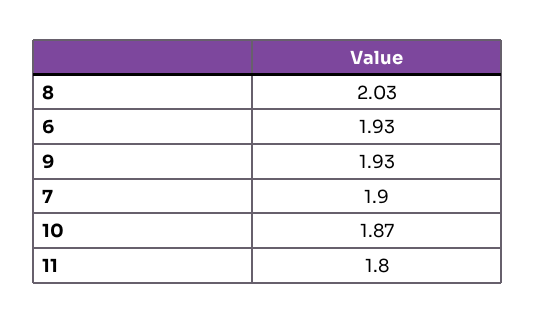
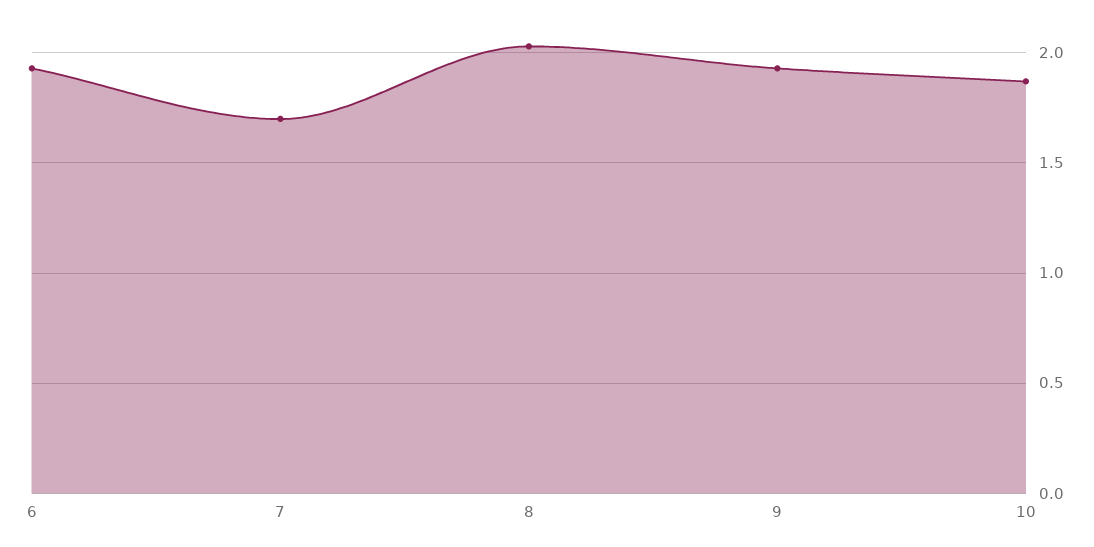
  {
    "8": 2.03,
    "6": 1.93,
    "9": 1.93,
-   "7": 1.9,
+   "7": 1.7,
-   "10": 1.87,
+   "10": 1.87
-   "11": 1.8
  }

